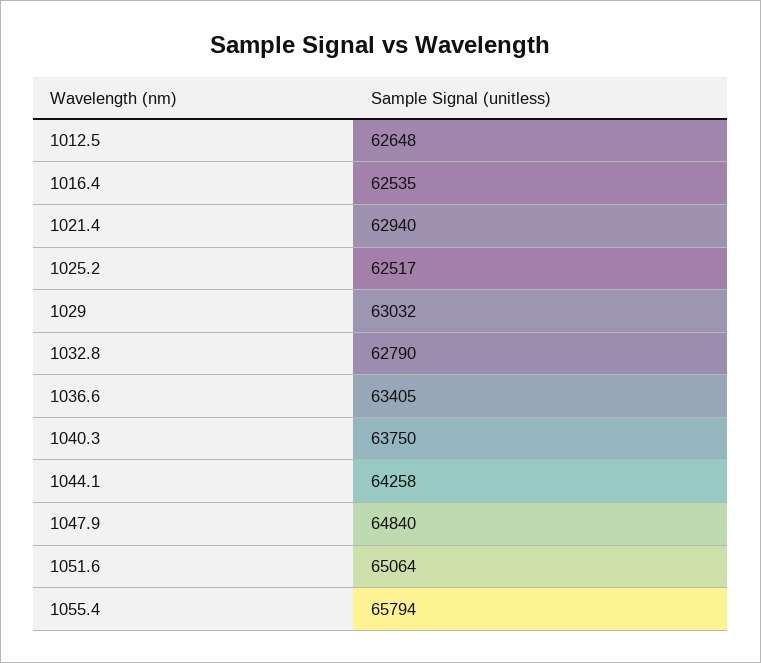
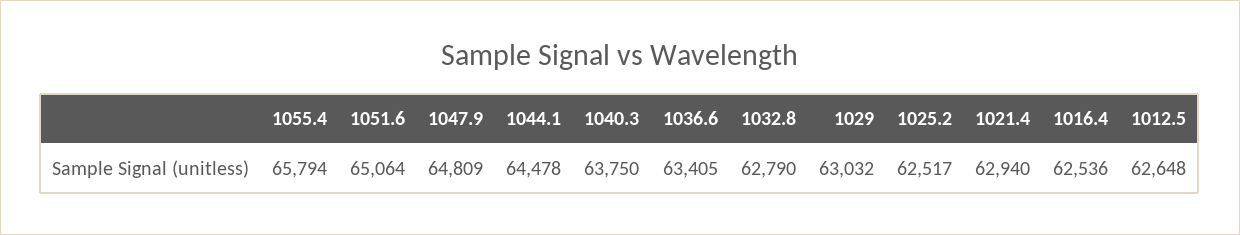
  {
    "1012.5": 62648,
-   "1016.4": 62535,
+   "1016.4": 62536,
    "1021.4": 62940,
    "1025.2": 62517,
    "1029": 63032,
    "1032.8": 62790,
    "1036.6": 63405,
    "1040.3": 63750,
-   "1044.1": 64258,
+   "1044.1": 64478,
-   "1047.9": 64840,
+   "1047.9": 64809,
    "1051.6": 65064,
    "1055.4": 65794
  }

